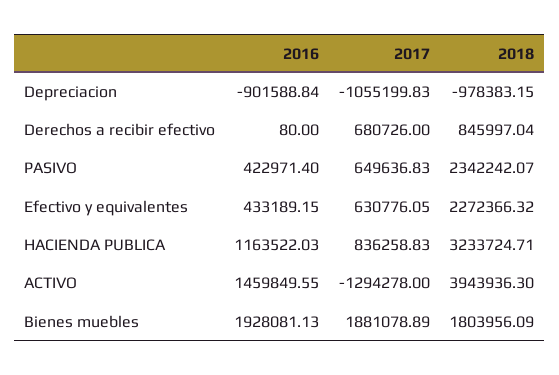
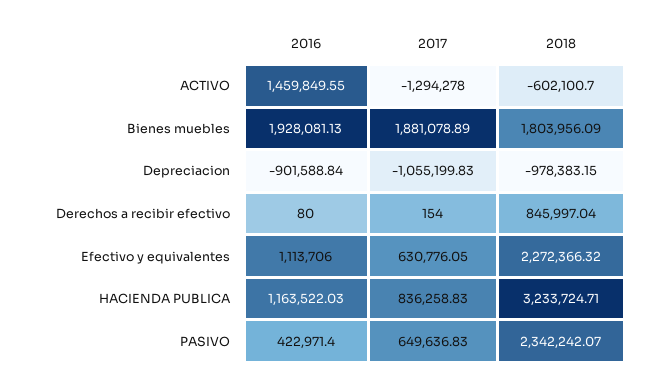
  {
    "2016": {
      "Depreciacion": -901588.84,
      "Derechos a recibir efectivo": 80,
      "PASIVO": 422971.4,
-     "Efectivo y equivalentes": 433189.15,
+     "Efectivo y equivalentes": 1113706,
      "HACIENDA PUBLICA": 1163522.03,
      "ACTIVO": 1459849.55,
      "Bienes muebles": 1928081.13
    },
    "2017": {
      "Depreciacion": -1055199.83,
-     "Derechos a recibir efectivo": 680726,
+     "Derechos a recibir efectivo": 154,
      "PASIVO": 649636.83,
      "Efectivo y equivalentes": 630776.05,
      "HACIENDA PUBLICA": 836258.83,
      "ACTIVO": -1294278,
      "Bienes muebles": 1881078.89
    },
    "2018": {
      "Depreciacion": -978383.15,
      "Derechos a recibir efectivo": 845997.04,
      "PASIVO": 2342242.07,
      "Efectivo y equivalentes": 2272366.32,
      "HACIENDA PUBLICA": 3233724.71,
-     "ACTIVO": 3943936.3,
+     "ACTIVO": -602100.7,
      "Bienes muebles": 1803956.09
    }
  }

